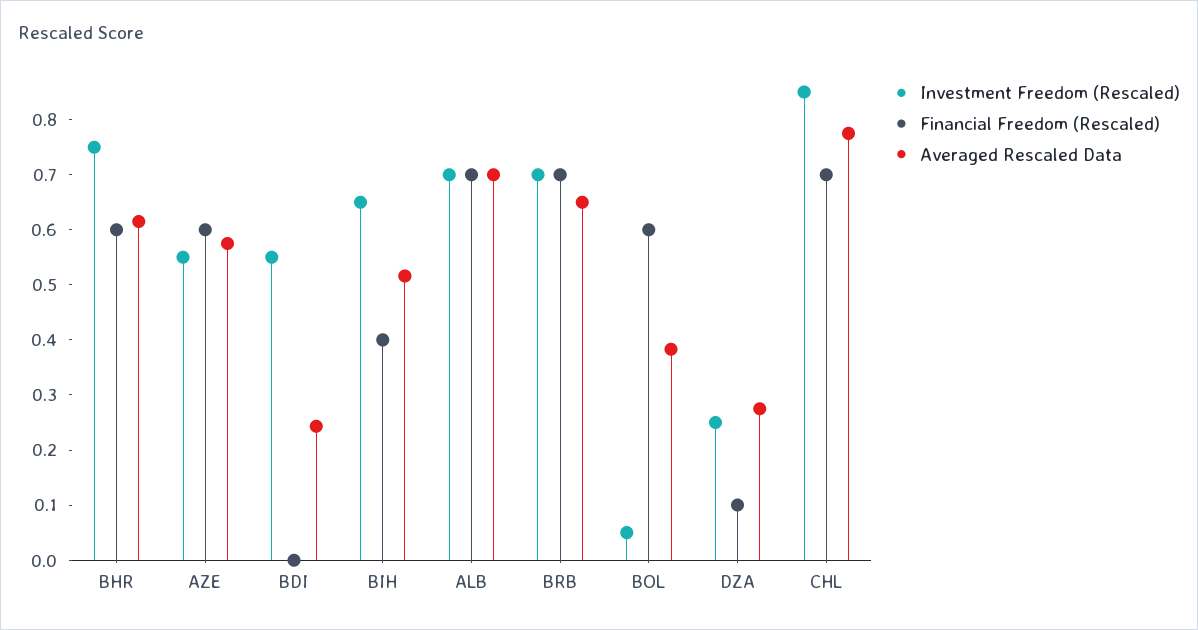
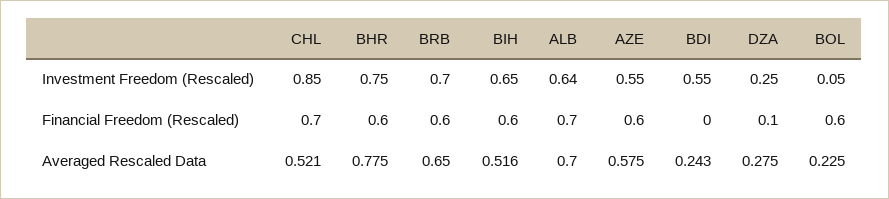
  {
    "Investment Freedom (Rescaled)": {
      "BHR": 0.75,
      "AZE": 0.55,
      "BDI": 0.55,
      "BIH": 0.65,
-     "ALB": 0.7,
+     "ALB": 0.64,
      "BRB": 0.7,
      "BOL": 0.05,
      "DZA": 0.25,
      "CHL": 0.85
    },
    "Financial Freedom (Rescaled)": {
      "BHR": 0.6,
      "AZE": 0.6,
      "BDI": 0,
-     "BIH": 0.4,
+     "BIH": 0.6,
      "ALB": 0.7,
-     "BRB": 0.7,
+     "BRB": 0.6,
      "BOL": 0.6,
      "DZA": 0.1,
      "CHL": 0.7
    },
    "Averaged Rescaled Data": {
-     "BHR": 0.62,
+     "BHR": 0.775,
      "AZE": 0.575,
      "BDI": 0.243,
      "BIH": 0.516,
      "ALB": 0.7,
      "BRB": 0.65,
-     "BOL": 0.38,
+     "BOL": 0.225,
      "DZA": 0.275,
-     "CHL": 0.78
+     "CHL": 0.521
    }
  }

